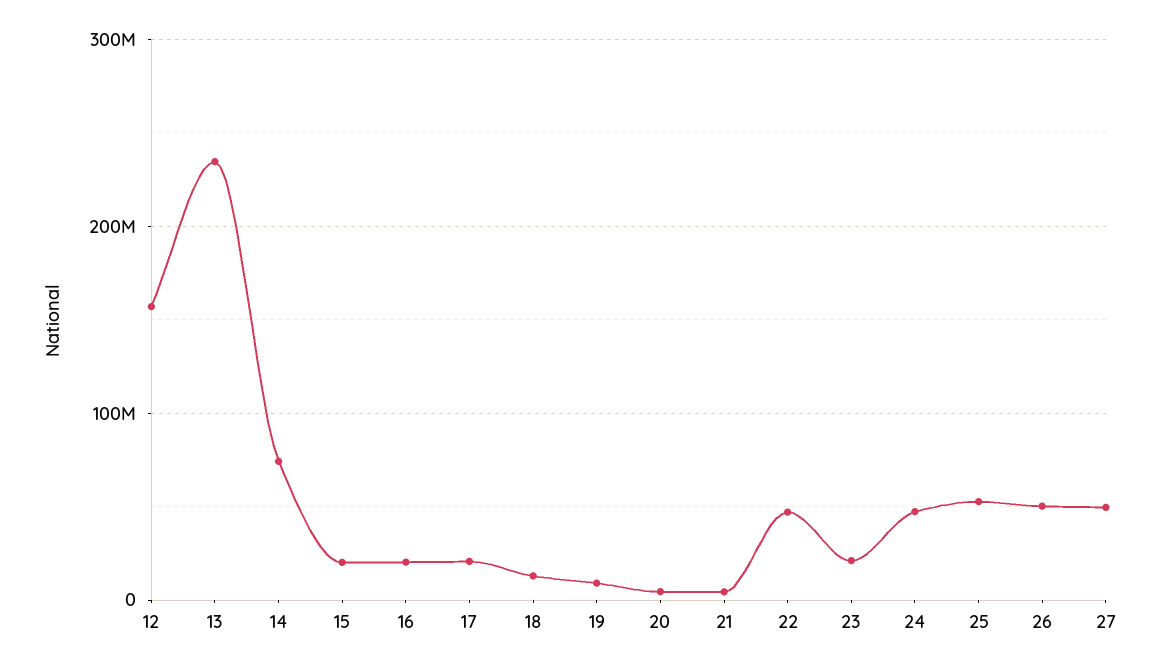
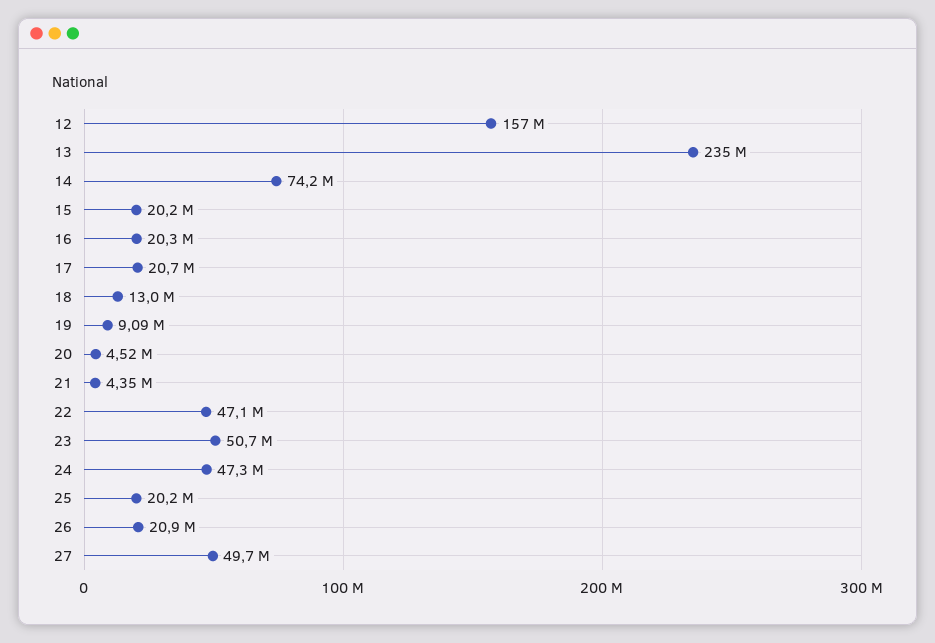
  {
    "12": 157000000,
    "13": 235000000,
    "14": 74200000,
    "15": 20200000,
    "16": 20300000,
    "17": 20700000,
    "18": 13000000,
    "19": 9090000,
    "20": 4520000,
    "21": 4350000,
    "22": 47100000,
-   "23": 20000000,
+   "23": 50700000,
    "24": 47300000,
-   "25": 50000000,
+   "25": 20200000,
-   "26": 50000000,
+   "26": 20900000,
    "27": 49700000
  }

